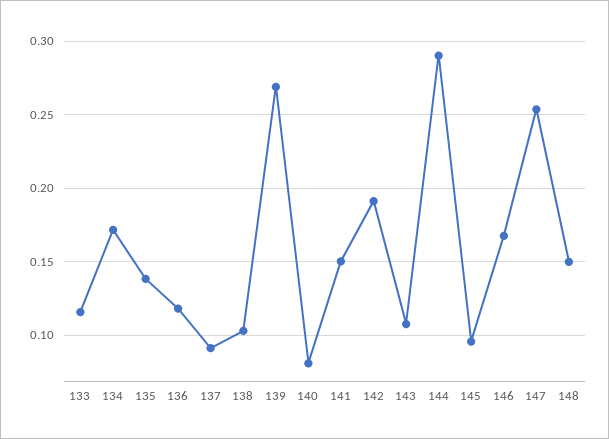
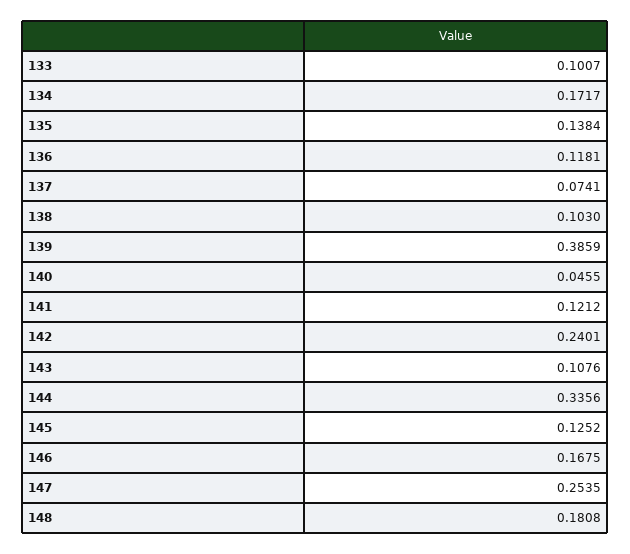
  {
-   "133": 0.115,
+   "133": 0.1007,
    "134": 0.1717,
    "135": 0.1384,
    "136": 0.1181,
-   "137": 0.09,
+   "137": 0.0741,
    "138": 0.103,
-   "139": 0.27,
+   "139": 0.3859,
-   "140": 0.08,
+   "140": 0.0455,
-   "141": 0.15,
+   "141": 0.1212,
-   "142": 0.19,
+   "142": 0.2401,
    "143": 0.1076,
-   "144": 0.29,
+   "144": 0.3356,
-   "145": 0.095,
+   "145": 0.1252,
    "146": 0.1675,
    "147": 0.2535,
-   "148": 0.15
+   "148": 0.1808
  }

